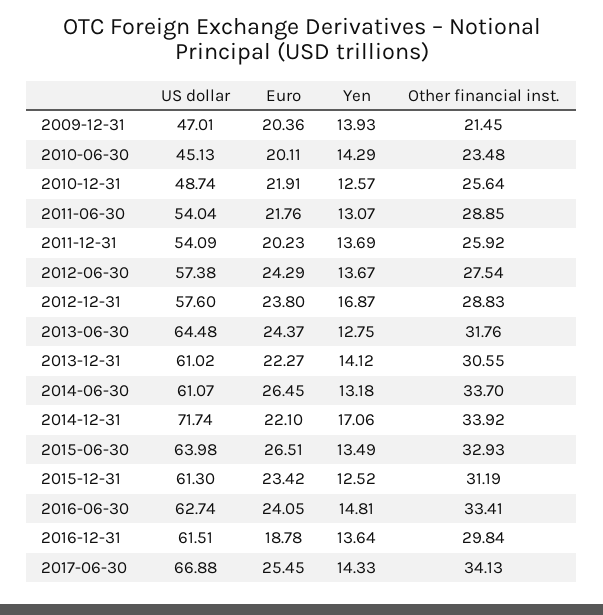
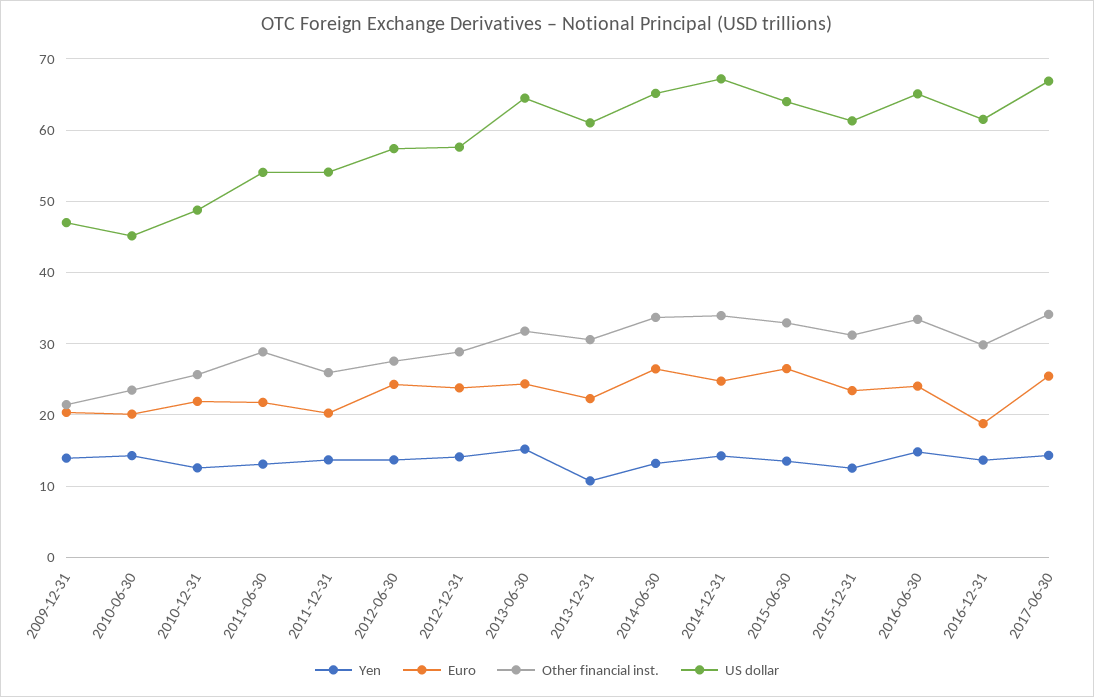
  {
    "US dollar": {
      "2009-12-31": 47.01,
      "2010-06-30": 45.13,
      "2010-12-31": 48.74,
      "2011-06-30": 54.04,
      "2011-12-31": 54.09,
      "2012-06-30": 57.38,
      "2012-12-31": 57.6,
      "2013-06-30": 64.48,
      "2013-12-31": 61.02,
-     "2014-06-30": 61.07,
+     "2014-06-30": 65,
-     "2014-12-31": 71.74,
+     "2014-12-31": 67,
      "2015-06-30": 63.98,
      "2015-12-31": 61.3,
-     "2016-06-30": 62.74,
+     "2016-06-30": 65,
      "2016-12-31": 61.51,
      "2017-06-30": 66.88
    },
    "Euro": {
      "2009-12-31": 20.36,
      "2010-06-30": 20.11,
      "2010-12-31": 21.91,
      "2011-06-30": 21.76,
      "2011-12-31": 20.23,
      "2012-06-30": 24.29,
      "2012-12-31": 23.8,
      "2013-06-30": 24.37,
      "2013-12-31": 22.27,
      "2014-06-30": 26.45,
-     "2014-12-31": 22.1,
+     "2014-12-31": 25,
      "2015-06-30": 26.51,
      "2015-12-31": 23.42,
      "2016-06-30": 24.05,
      "2016-12-31": 18.78,
      "2017-06-30": 25.45
    },
    "Yen": {
      "2009-12-31": 13.93,
      "2010-06-30": 14.29,
      "2010-12-31": 12.57,
      "2011-06-30": 13.07,
      "2011-12-31": 13.69,
      "2012-06-30": 13.67,
-     "2012-12-31": 16.87,
+     "2012-12-31": 14,
-     "2013-06-30": 12.75,
+     "2013-06-30": 15,
-     "2013-12-31": 14.12,
+     "2013-12-31": 11,
      "2014-06-30": 13.18,
-     "2014-12-31": 17.06,
+     "2014-12-31": 14,
      "2015-06-30": 13.49,
      "2015-12-31": 12.52,
      "2016-06-30": 14.81,
      "2016-12-31": 13.64,
      "2017-06-30": 14.33
    },
    "Other financial inst.": {
      "2009-12-31": 21.45,
      "2010-06-30": 23.48,
      "2010-12-31": 25.64,
      "2011-06-30": 28.85,
      "2011-12-31": 25.92,
      "2012-06-30": 27.54,
      "2012-12-31": 28.83,
      "2013-06-30": 31.76,
      "2013-12-31": 30.55,
      "2014-06-30": 33.7,
      "2014-12-31": 33.92,
      "2015-06-30": 32.93,
      "2015-12-31": 31.19,
      "2016-06-30": 33.41,
      "2016-12-31": 29.84,
      "2017-06-30": 34.13
    }
  }

